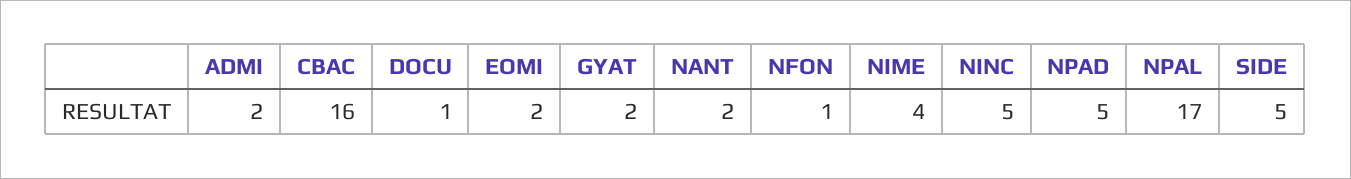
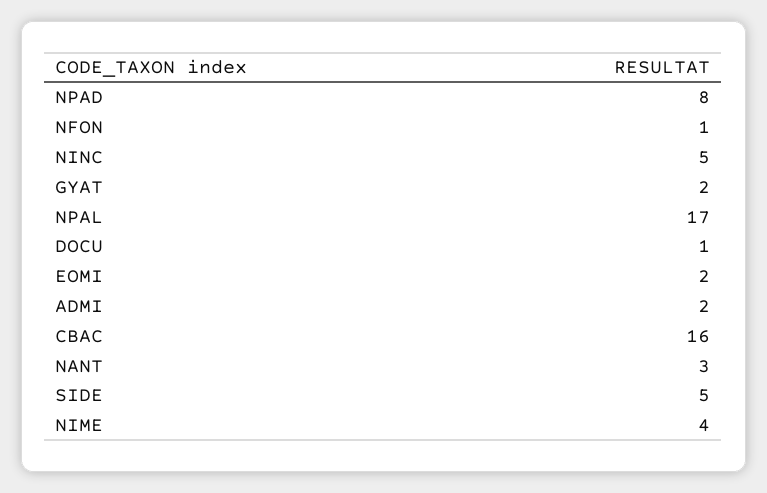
  {
    "ADMI": 2,
    "CBAC": 16,
    "DOCU": 1,
    "EOMI": 2,
    "GYAT": 2,
-   "NANT": 2,
+   "NANT": 3,
    "NFON": 1,
    "NIME": 4,
    "NINC": 5,
-   "NPAD": 5,
+   "NPAD": 8,
    "NPAL": 17,
    "SIDE": 5
  }

